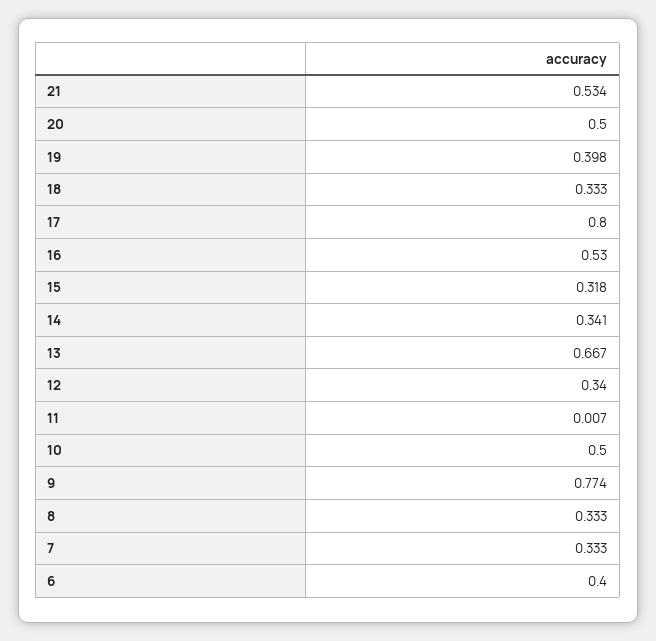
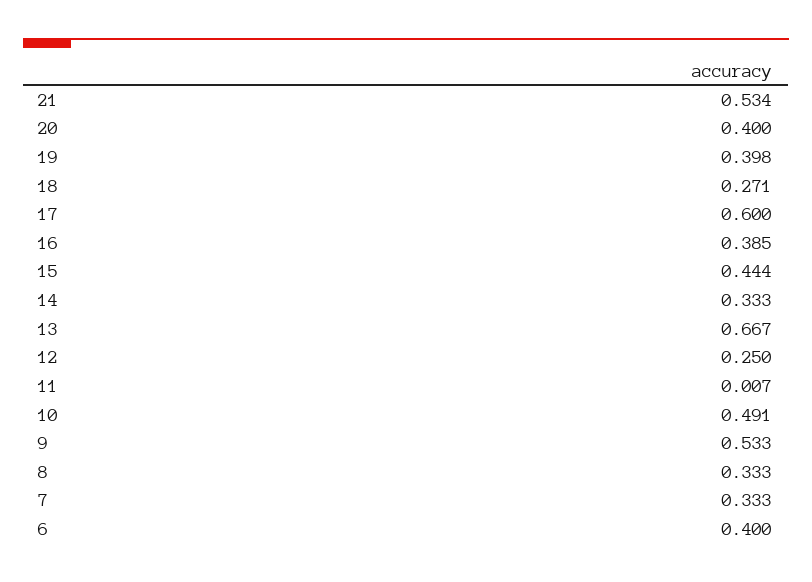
  {
    "21": 0.534,
-   "20": 0.5,
+   "20": 0.4,
    "19": 0.398,
-   "18": 0.333,
+   "18": 0.271,
-   "17": 0.8,
+   "17": 0.6,
-   "16": 0.53,
+   "16": 0.385,
-   "15": 0.318,
+   "15": 0.444,
-   "14": 0.341,
+   "14": 0.333,
    "13": 0.667,
-   "12": 0.34,
+   "12": 0.25,
    "11": 0.007,
-   "10": 0.5,
+   "10": 0.491,
-   "9": 0.774,
+   "9": 0.533,
    "8": 0.333,
    "7": 0.333,
    "6": 0.4
  }

